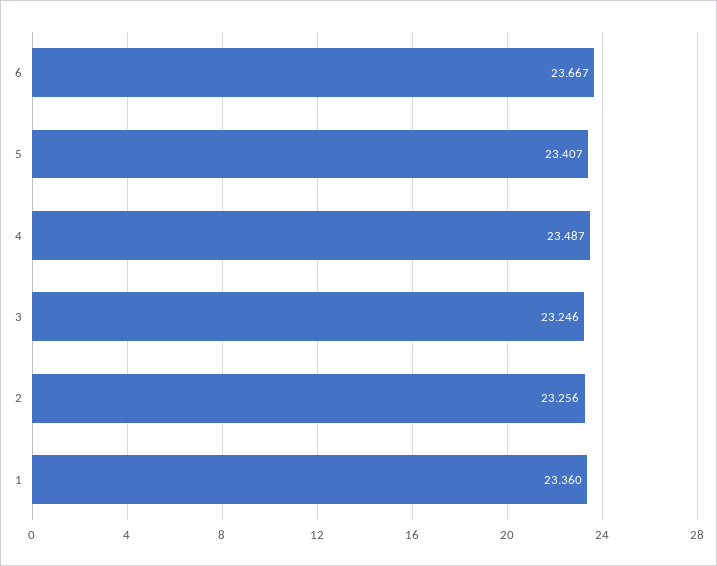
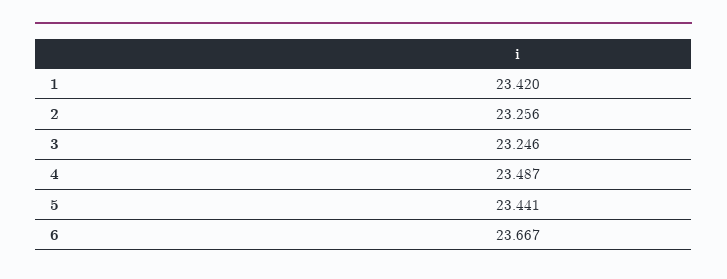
  {
    "6": 23.667,
-   "5": 23.407,
+   "5": 23.441,
    "4": 23.487,
    "3": 23.246,
    "2": 23.256,
-   "1": 23.36
+   "1": 23.42
  }

